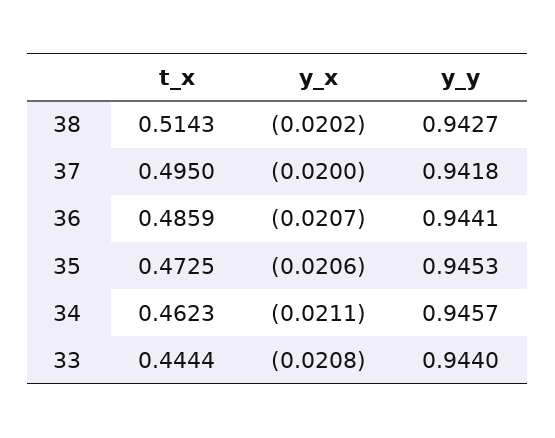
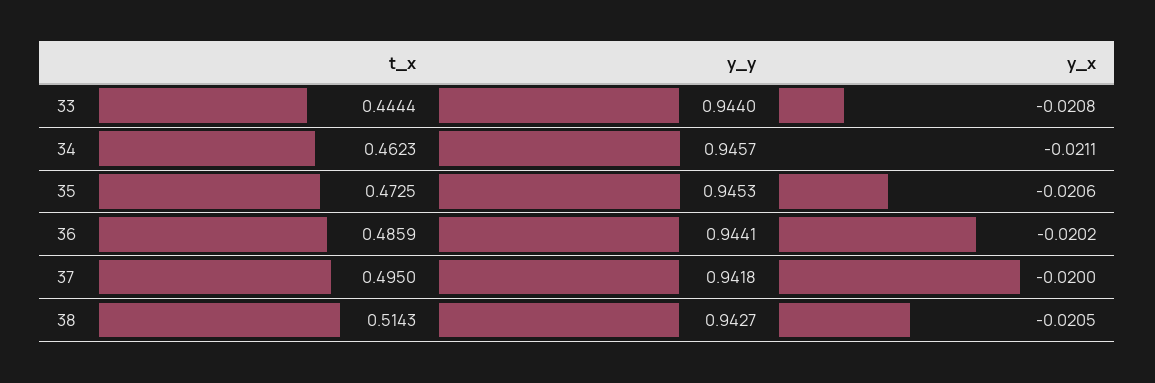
  {
    "t_x": {
      "38": 0.5143,
      "37": 0.495,
      "36": 0.4859,
      "35": 0.4725,
      "34": 0.4623,
      "33": 0.4444
    },
    "y_x": {
-     "38": -0.0202,
+     "38": -0.0205,
      "37": -0.02,
-     "36": -0.0207,
+     "36": -0.0202,
      "35": -0.0206,
      "34": -0.0211,
      "33": -0.0208
    },
    "y_y": {
      "38": 0.9427,
      "37": 0.9418,
      "36": 0.9441,
      "35": 0.9453,
      "34": 0.9457,
      "33": 0.944
    }
  }

